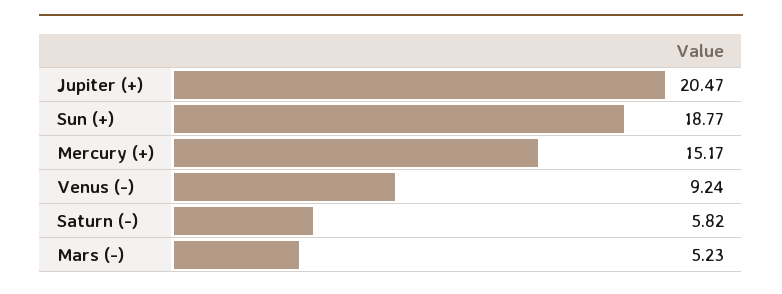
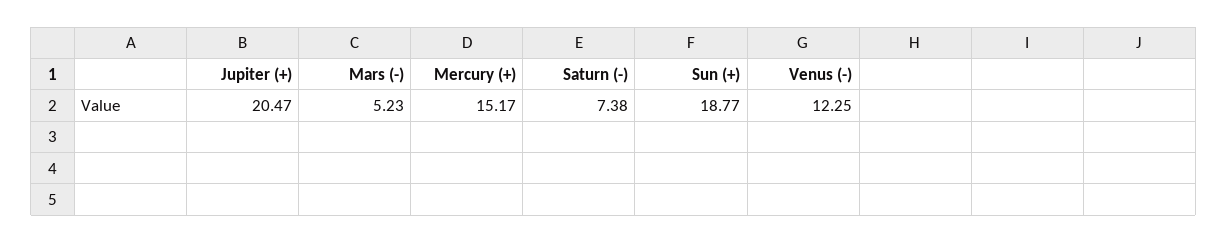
  {
    "Jupiter (+)": 20.47,
    "Sun (+)": 18.77,
    "Mercury (+)": 15.17,
-   "Venus (-)": 9.24,
+   "Venus (-)": 12.25,
-   "Saturn (-)": 5.82,
+   "Saturn (-)": 7.38,
    "Mars (-)": 5.23
  }

